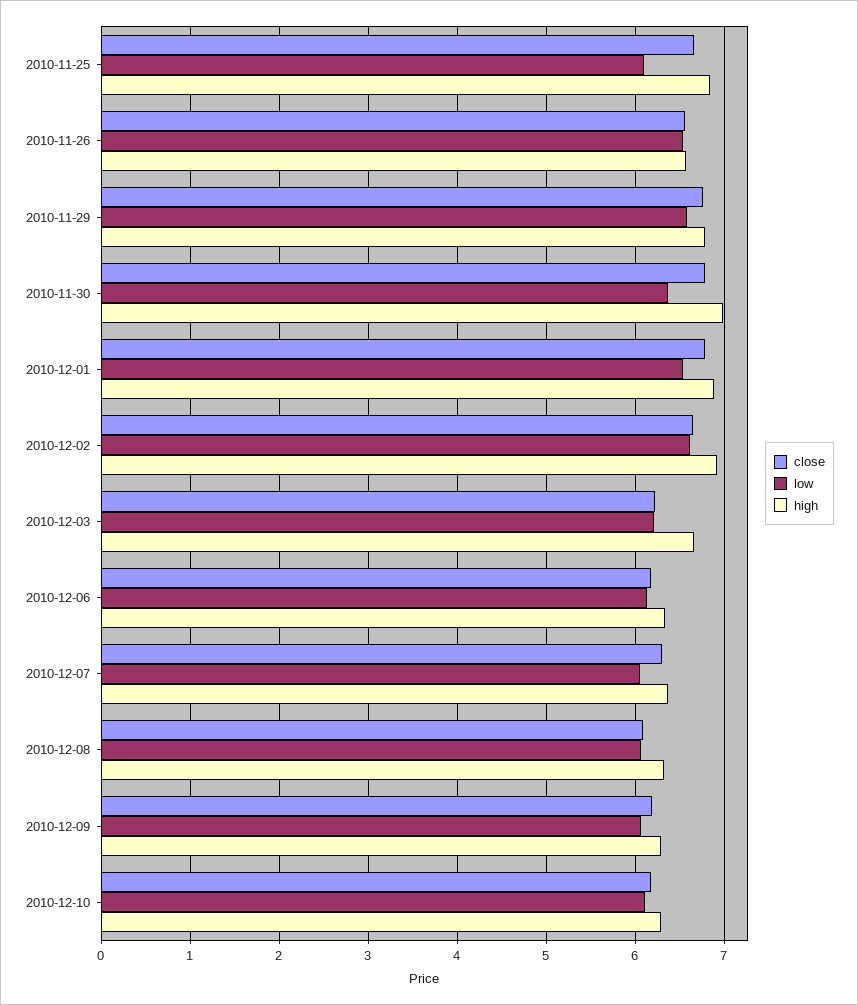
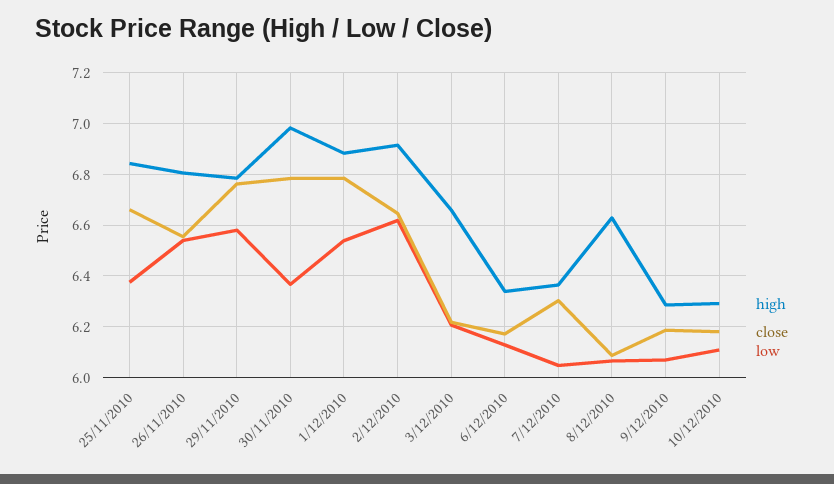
  {
    "close": {
      "2010-11-25": 6.65,
      "2010-11-26": 6.55,
      "2010-11-29": 6.775,
      "2010-11-30": 6.775,
      "2010-12-01": 6.775,
      "2010-12-02": 6.65,
      "2010-12-03": 6.225,
      "2010-12-06": 6.175,
      "2010-12-07": 6.3,
      "2010-12-08": 6.075,
      "2010-12-09": 6.175,
      "2010-12-10": 6.175
    },
    "low": {
-     "2010-11-25": 6.1,
+     "2010-11-25": 6.375,
      "2010-11-26": 6.55,
      "2010-11-29": 6.575,
      "2010-11-30": 6.375,
      "2010-12-01": 6.55,
      "2010-12-02": 6.625,
      "2010-12-03": 6.2,
      "2010-12-06": 6.125,
      "2010-12-07": 6.05,
      "2010-12-08": 6.075,
      "2010-12-09": 6.075,
      "2010-12-10": 6.1
    },
    "high": {
      "2010-11-25": 6.85,
-     "2010-11-26": 6.6,
+     "2010-11-26": 6.8,
      "2010-11-29": 6.775,
      "2010-11-30": 6.975,
      "2010-12-01": 6.875,
      "2010-12-02": 6.925,
      "2010-12-03": 6.65,
      "2010-12-06": 6.35,
      "2010-12-07": 6.375,
-     "2010-12-08": 6.3,
+     "2010-12-08": 6.625,
      "2010-12-09": 6.275,
      "2010-12-10": 6.3
    }
  }

